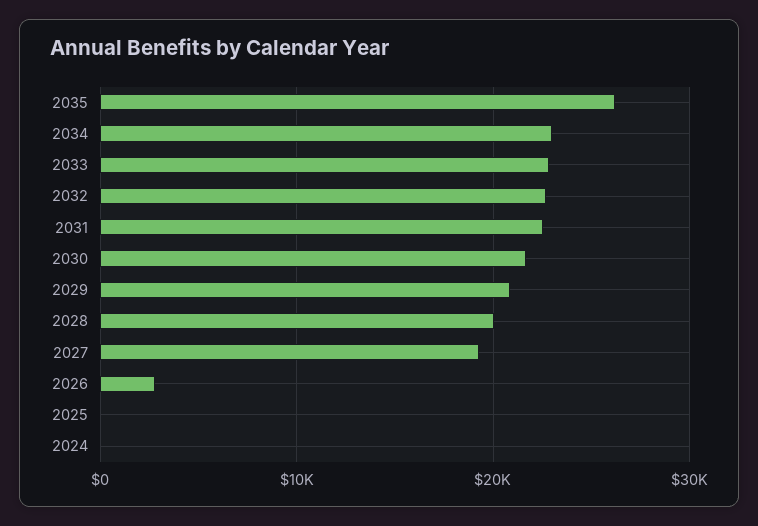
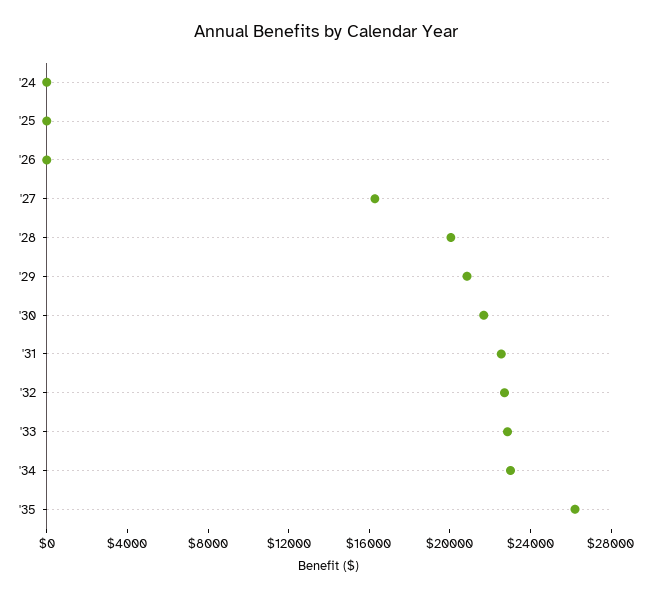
  {
    "2035": 26000,
    "2034": 23000,
    "2033": 23000,
    "2032": 23000,
    "2031": 23000,
    "2030": 22000,
    "2029": 21000,
    "2028": 20000,
-   "2027": 19000,
+   "2027": 16000,
-   "2026": 3000,
+   "2026": 0,
    "2025": 0,
    "2024": 0
  }

